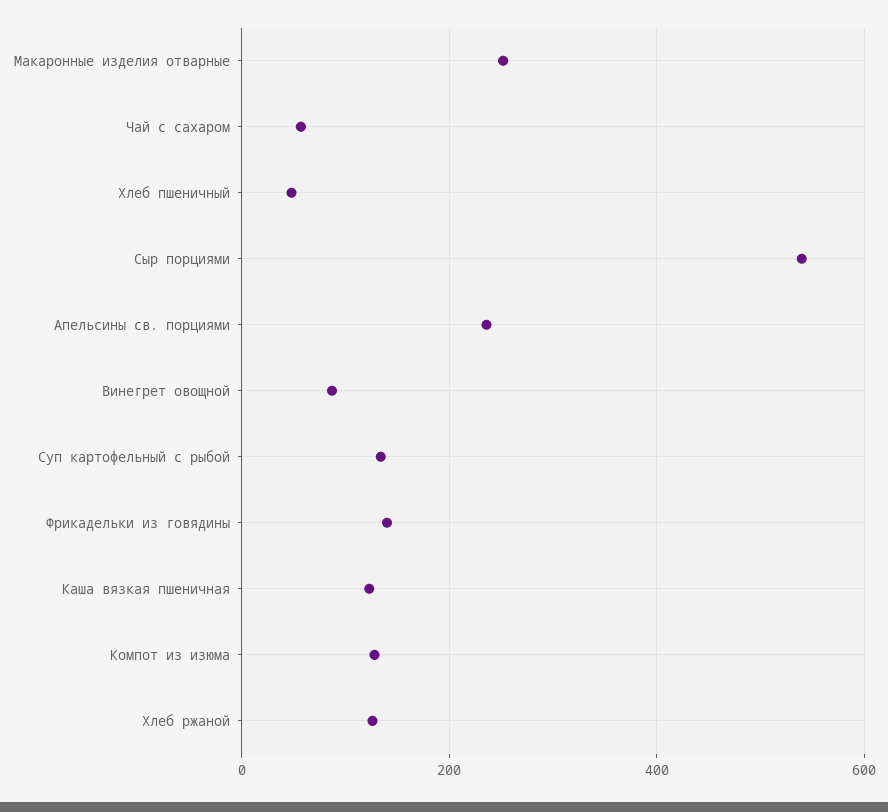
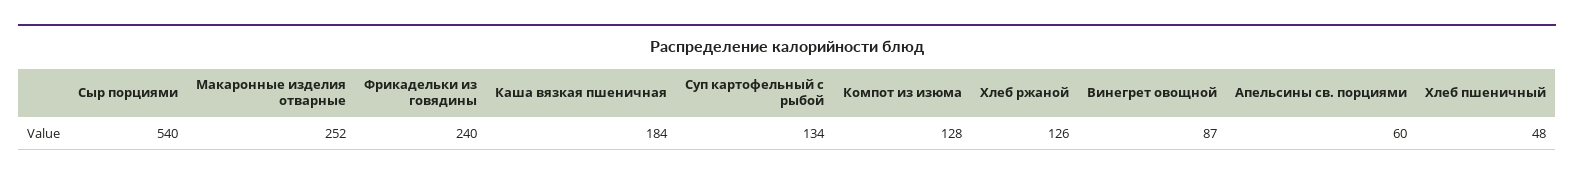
  {
    "Макаронные изделия отварные": 252,
-   "Чай с сахаром": 60,
    "Хлеб пшеничный": 48,
    "Сыр порциями": 540,
-   "Апельсины св. порциями": 240,
+   "Апельсины св. порциями": 60,
    "Винегрет овощной": 87,
    "Суп картофельный с рыбой": 134,
-   "Фрикадельки из говядины": 140,
+   "Фрикадельки из говядины": 240,
-   "Каша вязкая пшеничная": 120,
+   "Каша вязкая пшеничная": 184,
    "Компот из изюма": 128,
    "Хлеб ржаной": 126
  }

